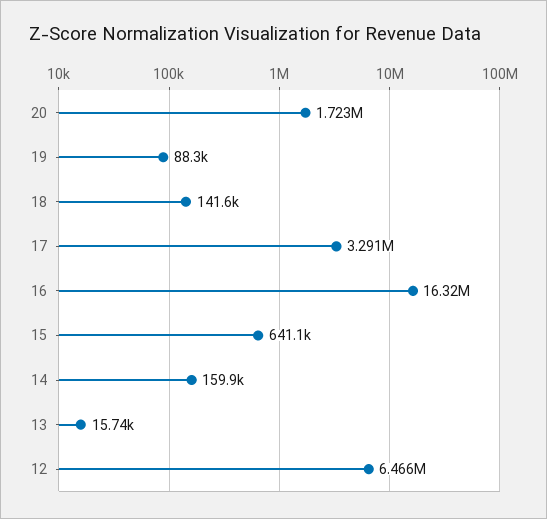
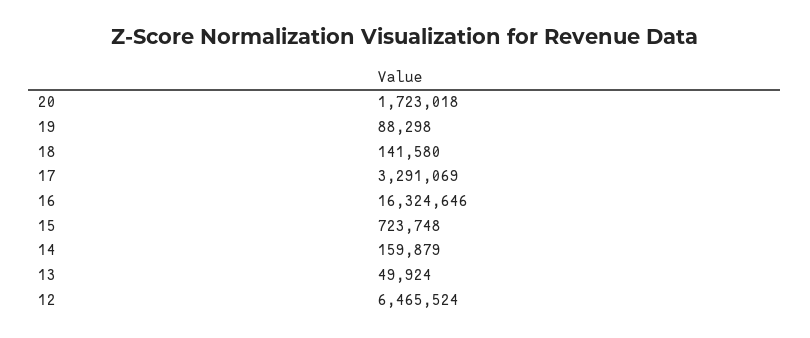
  {
    "20": 1723018,
    "19": 88298,
    "18": 141580,
    "17": 3291069,
    "16": 16324646,
-   "15": 641100,
+   "15": 723748,
    "14": 159879,
-   "13": 15740,
+   "13": 49924,
    "12": 6465524
  }

